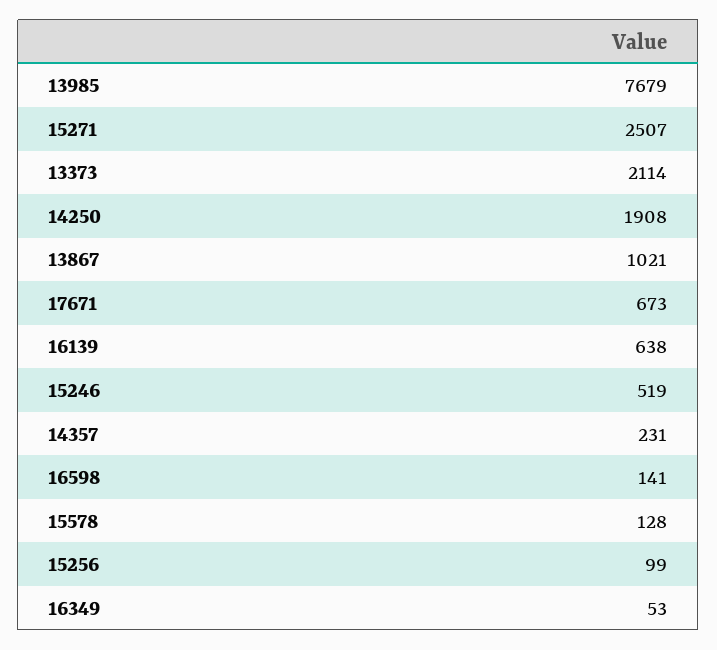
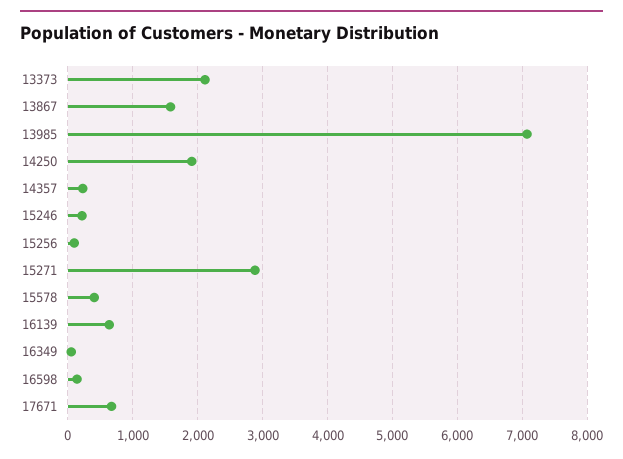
  {
-   "13985": 7679,
+   "13985": 7100,
-   "15271": 2507,
+   "15271": 2900,
    "13373": 2114,
    "14250": 1908,
-   "13867": 1021,
+   "13867": 1600,
    "17671": 673,
    "16139": 638,
-   "15246": 519,
+   "15246": 200,
    "14357": 231,
    "16598": 141,
-   "15578": 128,
+   "15578": 400,
    "15256": 99,
    "16349": 53
  }

